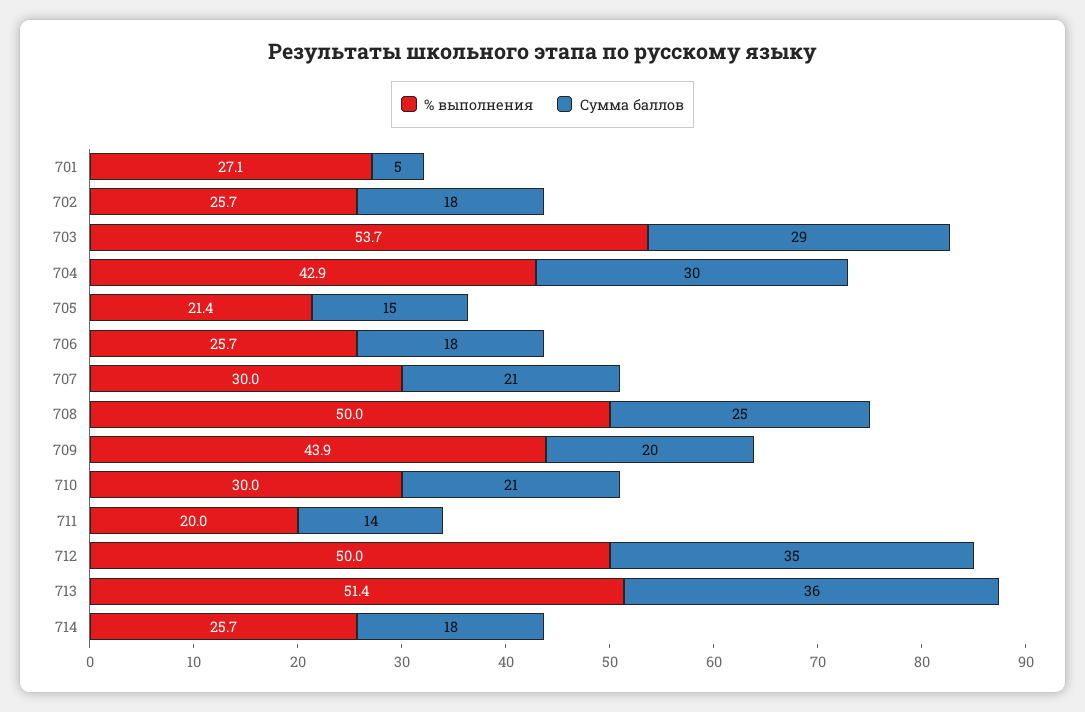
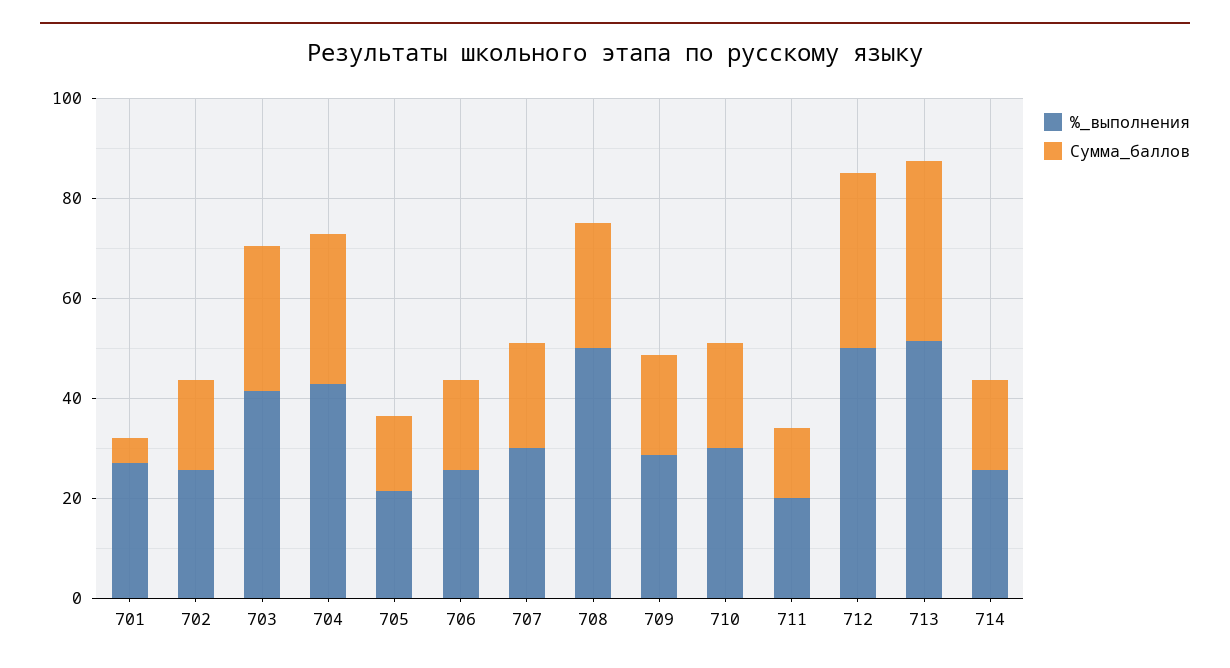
  {
    "% выполнения": {
      "701": 27.1,
      "702": 25.7,
-     "703": 53.7,
+     "703": 40,
      "704": 42.9,
      "705": 21.4,
      "706": 25.7,
      "707": 30,
      "708": 50,
-     "709": 43.9,
+     "709": 30,
      "710": 30,
      "711": 20,
      "712": 50,
      "713": 51.4,
      "714": 25.7
    },
    "Сумма баллов": {
      "701": 5,
      "702": 18,
      "703": 29,
      "704": 30,
      "705": 15,
      "706": 18,
      "707": 21,
      "708": 25,
      "709": 20,
      "710": 21,
      "711": 14,
      "712": 35,
      "713": 36,
      "714": 18
    }
  }

